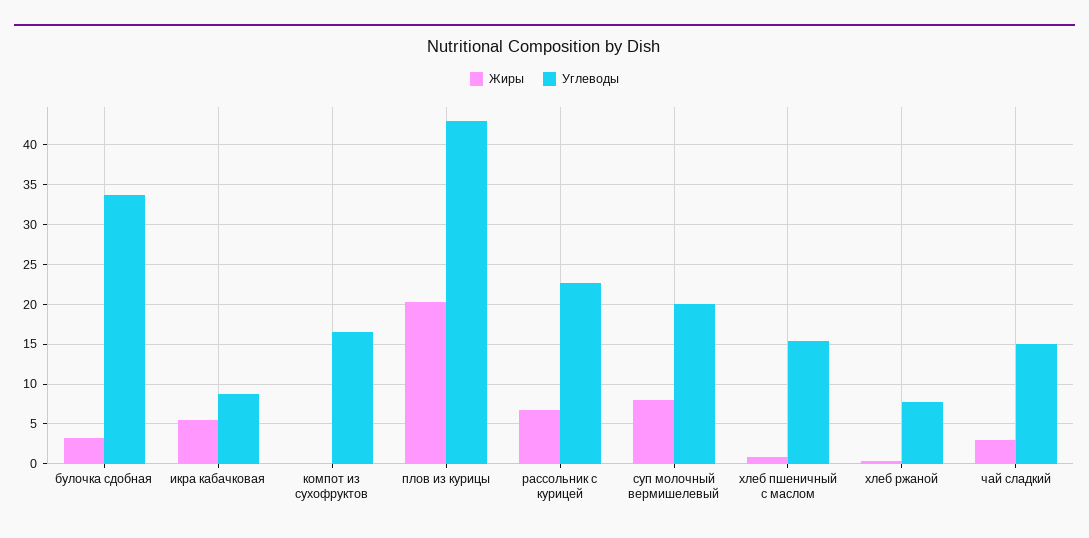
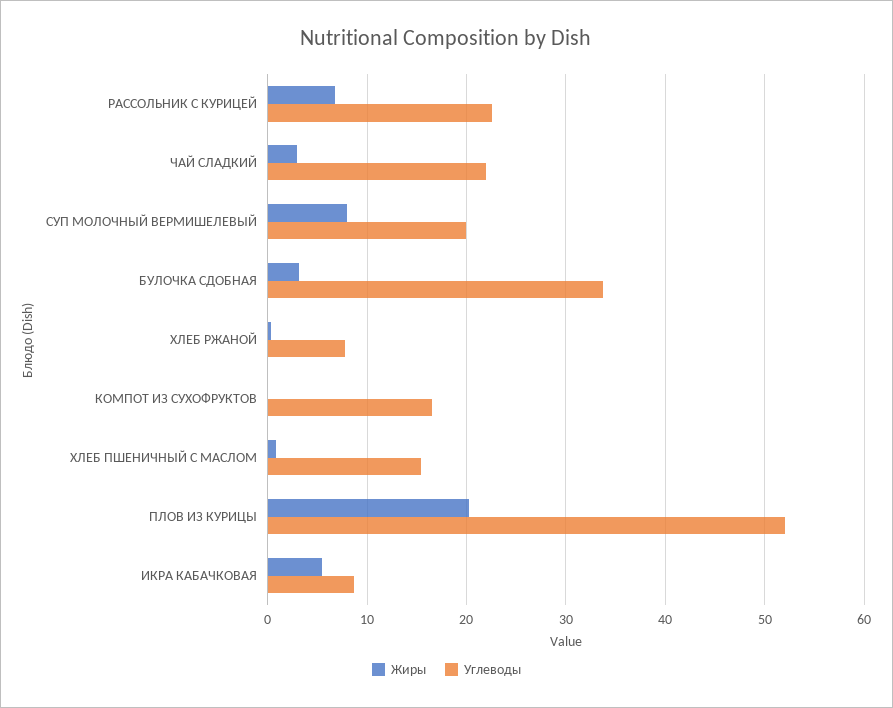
  {
    "Жиры": {
      "булочка сдобная": 3,
      "икра кабачковая": 5,
      "компот из сухофруктов": 0,
      "плов из курицы": 20,
      "рассольник с курицей": 7,
      "суп молочный вермишелевый": 8,
      "хлеб пшеничный с маслом": 1,
      "хлеб ржаной": 0,
      "чай сладкий": 3
    },
    "Углеводы": {
      "булочка сдобная": 34,
      "икра кабачковая": 9,
      "компот из сухофруктов": 17,
-     "плов из курицы": 43,
+     "плов из курицы": 52,
      "рассольник с курицей": 23,
      "суп молочный вермишелевый": 20,
      "хлеб пшеничный с маслом": 15,
      "хлеб ржаной": 8,
-     "чай сладкий": 15
+     "чай сладкий": 22
    }
  }

